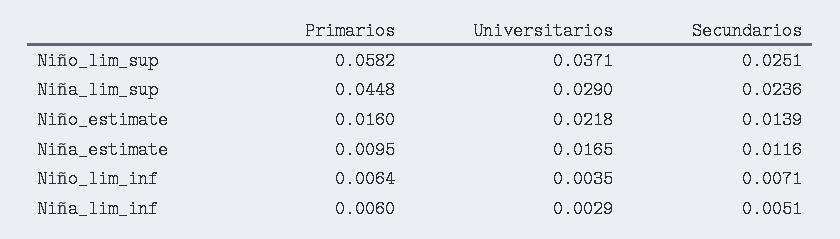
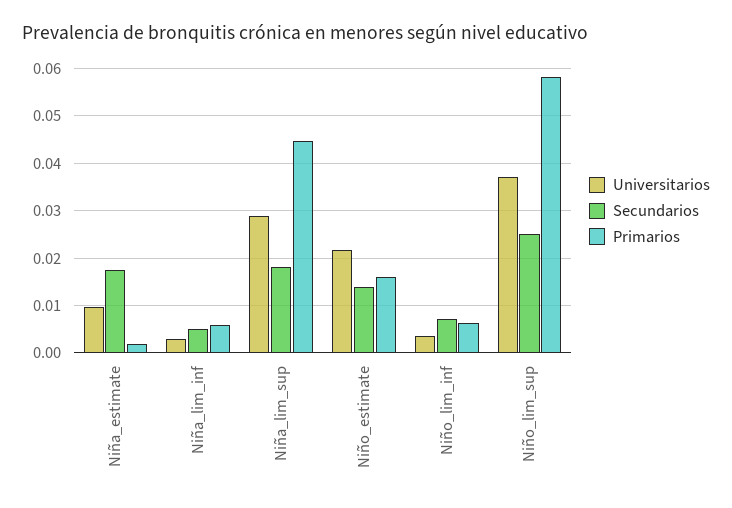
  {
    "Primarios": {
      "Niño_lim_sup": 0.0582,
      "Niña_lim_sup": 0.0448,
      "Niño_estimate": 0.016,
-     "Niña_estimate": 0.0095,
+     "Niña_estimate": 0.002,
      "Niño_lim_inf": 0.0064,
      "Niña_lim_inf": 0.006
    },
    "Universitarios": {
      "Niño_lim_sup": 0.0371,
      "Niña_lim_sup": 0.029,
      "Niño_estimate": 0.0218,
-     "Niña_estimate": 0.0165,
+     "Niña_estimate": 0.01,
      "Niño_lim_inf": 0.0035,
      "Niña_lim_inf": 0.0029
    },
    "Secundarios": {
      "Niño_lim_sup": 0.0251,
-     "Niña_lim_sup": 0.0236,
+     "Niña_lim_sup": 0.018,
      "Niño_estimate": 0.0139,
-     "Niña_estimate": 0.0116,
+     "Niña_estimate": 0.018,
      "Niño_lim_inf": 0.0071,
      "Niña_lim_inf": 0.0051
    }
  }

